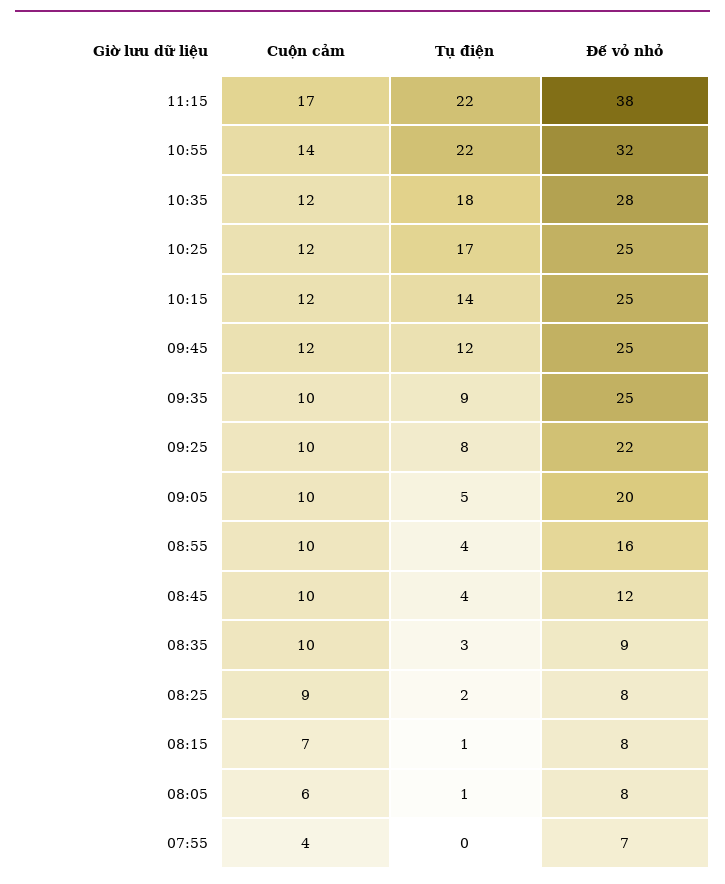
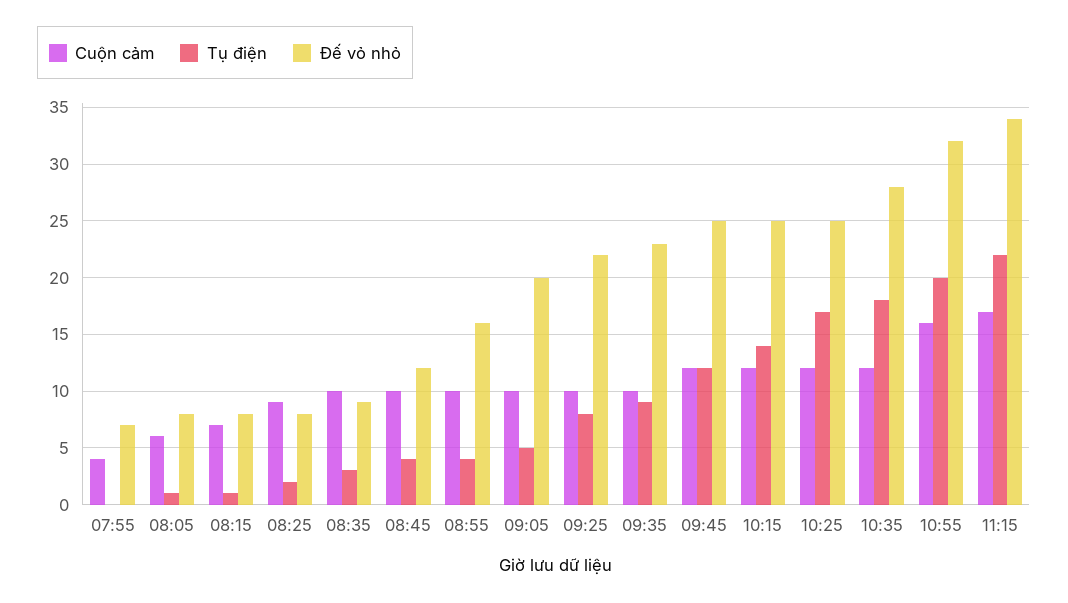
  {
    "Cuộn cảm": {
      "11:15": 17,
-     "10:55": 14,
+     "10:55": 16,
      "10:35": 12,
      "10:25": 12,
      "10:15": 12,
      "09:45": 12,
      "09:35": 10,
      "09:25": 10,
      "09:05": 10,
      "08:55": 10,
      "08:45": 10,
      "08:35": 10,
      "08:25": 9,
      "08:15": 7,
      "08:05": 6,
      "07:55": 4
    },
    "Tụ điện": {
      "11:15": 22,
-     "10:55": 22,
+     "10:55": 20,
      "10:35": 18,
      "10:25": 17,
      "10:15": 14,
      "09:45": 12,
      "09:35": 9,
      "09:25": 8,
      "09:05": 5,
      "08:55": 4,
      "08:45": 4,
      "08:35": 3,
      "08:25": 2,
      "08:15": 1,
      "08:05": 1,
      "07:55": 0
    },
    "Đế vỏ nhỏ": {
-     "11:15": 38,
+     "11:15": 34,
      "10:55": 32,
      "10:35": 28,
      "10:25": 25,
      "10:15": 25,
      "09:45": 25,
-     "09:35": 25,
+     "09:35": 23,
      "09:25": 22,
      "09:05": 20,
      "08:55": 16,
      "08:45": 12,
      "08:35": 9,
      "08:25": 8,
      "08:15": 8,
      "08:05": 8,
      "07:55": 7
    }
  }

